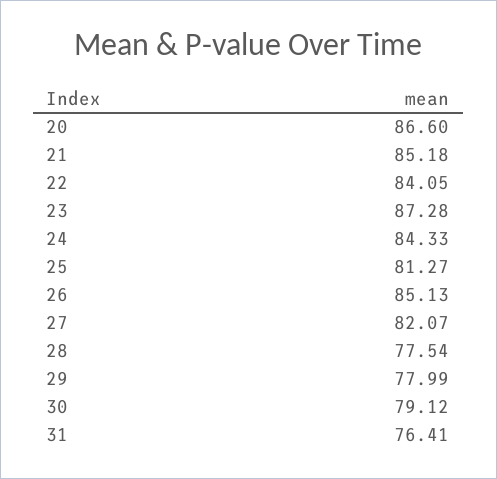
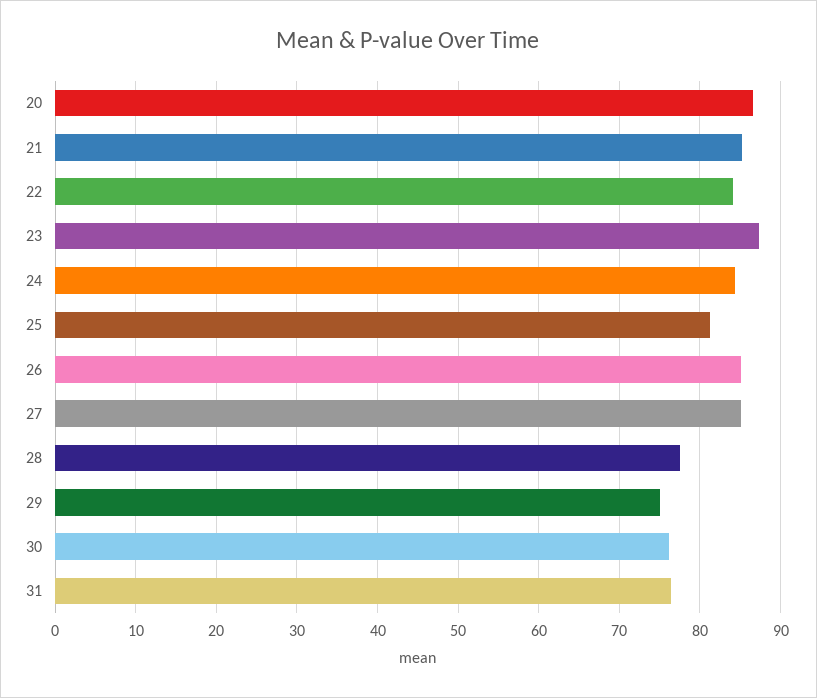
  {
    "20": 86.6,
    "21": 85.18,
    "22": 84.05,
    "23": 87.28,
    "24": 84.33,
    "25": 81.27,
    "26": 85.13,
-   "27": 82.07,
+   "27": 85,
    "28": 77.54,
-   "29": 77.99,
+   "29": 75,
-   "30": 79.12,
+   "30": 76,
    "31": 76.41
  }

